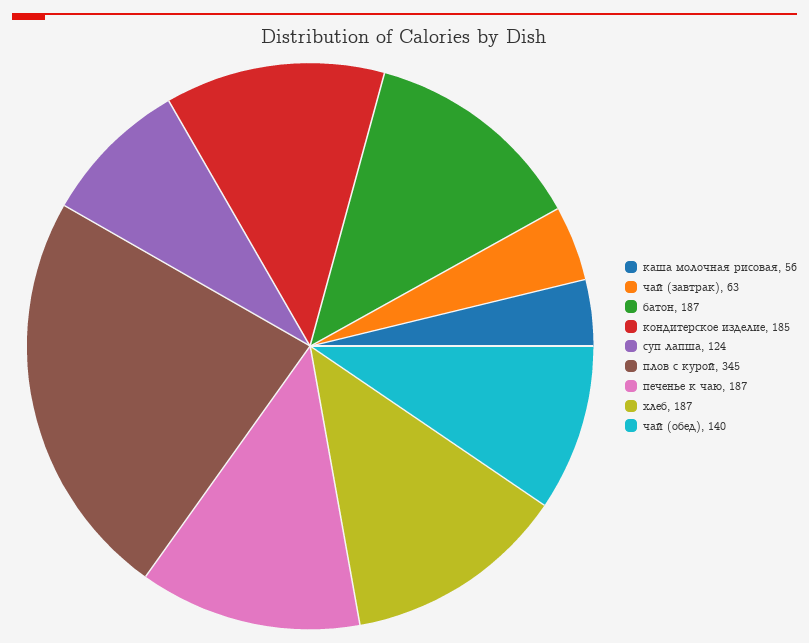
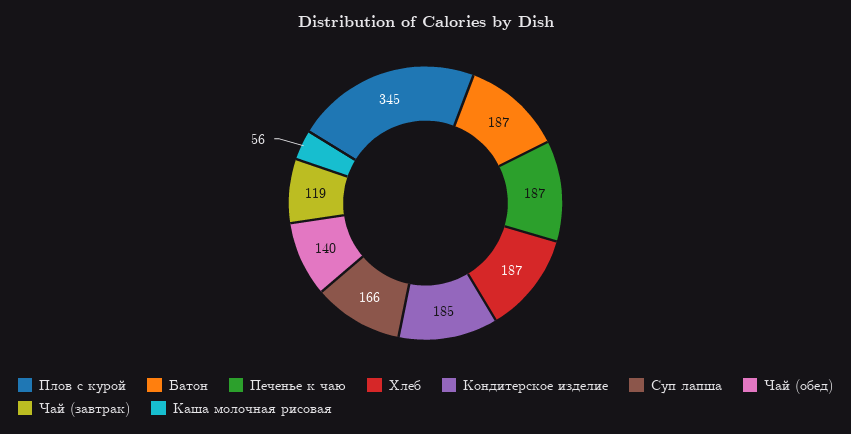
  {
    "каша молочная рисовая": 56,
-   "чай (завтрак)": 63,
+   "чай (завтрак)": 119,
    "батон": 187,
    "кондитерское изделие": 185,
-   "суп лапша": 124,
+   "суп лапша": 166,
    "плов с курой": 345,
    "печенье к чаю": 187,
    "хлеб": 187,
    "чай (обед)": 140
  }

